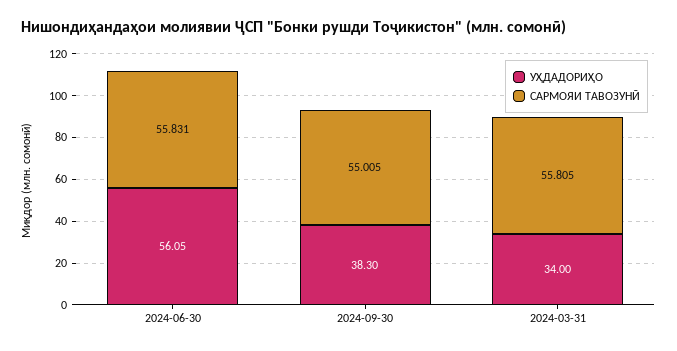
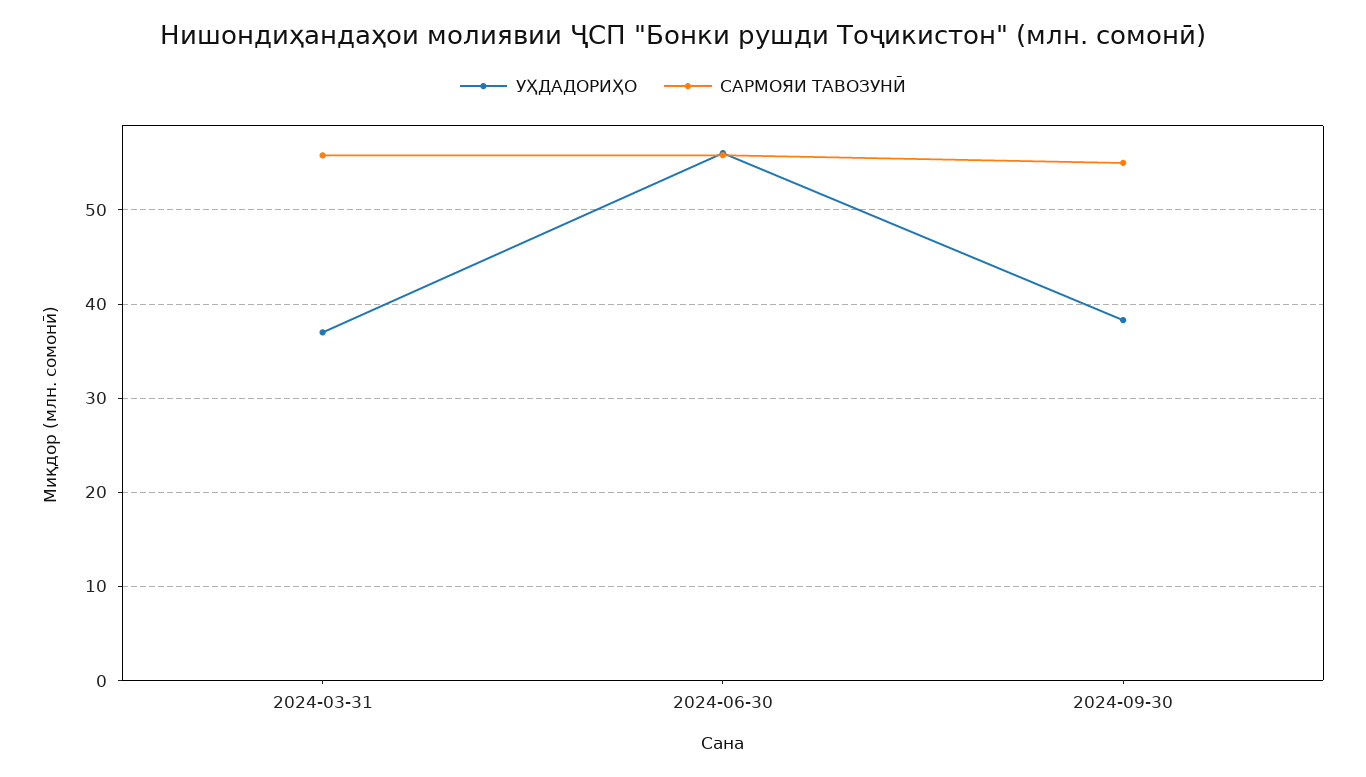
  {
    "УҲДАДОРИҲО": {
      "2024-06-30": 56.05,
      "2024-09-30": 38.3,
-     "2024-03-31": 34
+     "2024-03-31": 37
    },
    "САРМОЯИ ТАВОЗУНӢ": {
      "2024-06-30": 55.831,
      "2024-09-30": 55.005,
      "2024-03-31": 55.805
    }
  }

